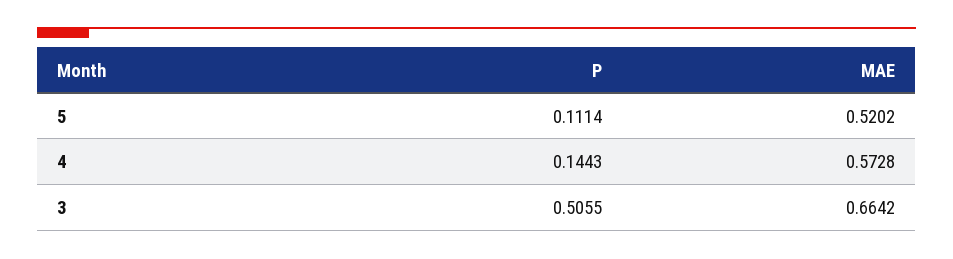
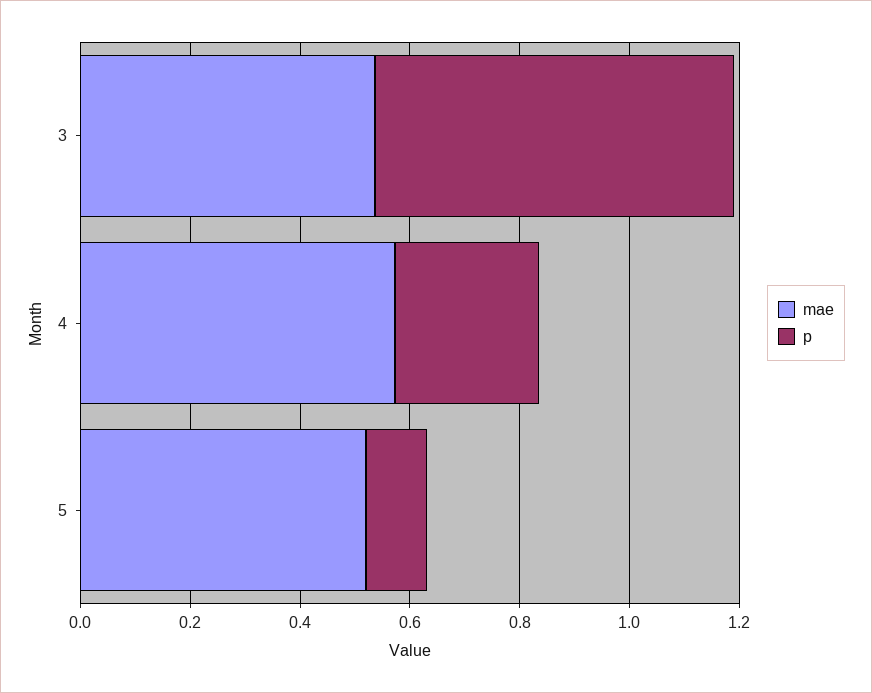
  {
    "P": {
      "5": 0.1114,
-     "4": 0.1443,
+     "4": 0.25,
-     "3": 0.5055
+     "3": 0.65
    },
    "MAE": {
      "5": 0.5202,
      "4": 0.5728,
-     "3": 0.6642
+     "3": 0.55
    }
  }

